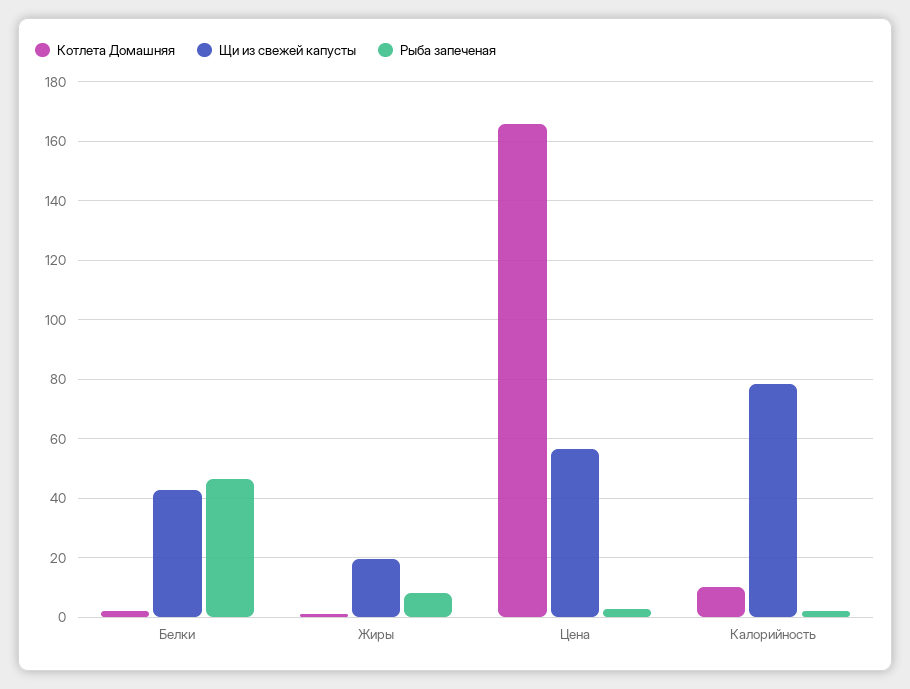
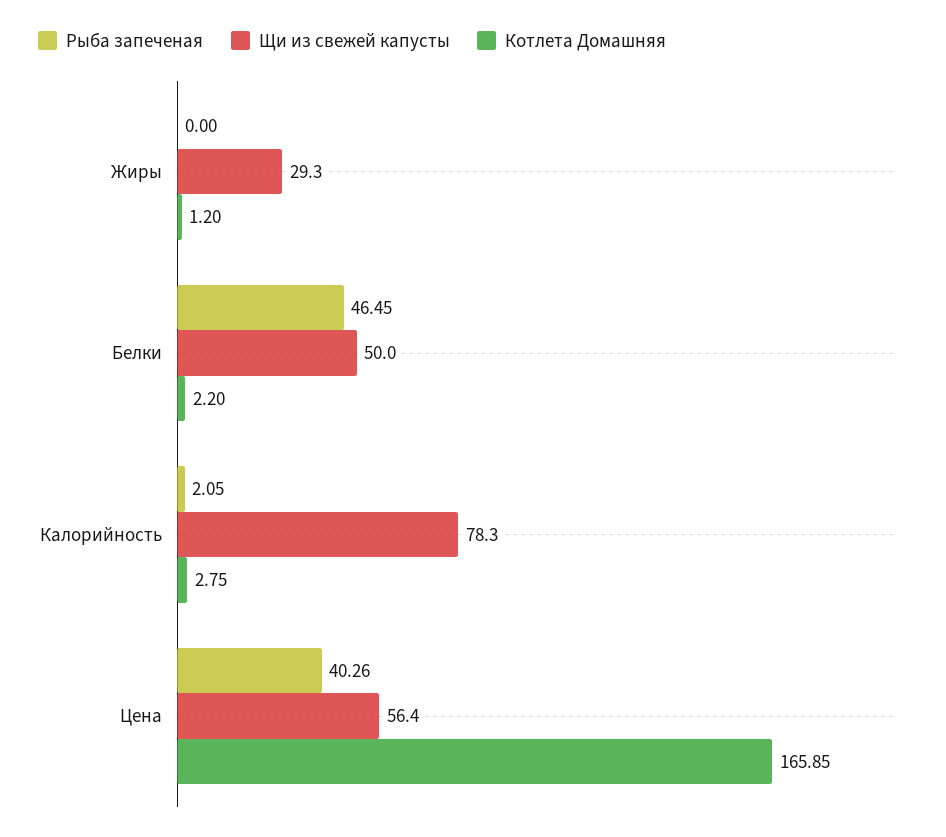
  {
    "Котлета Домашняя": {
      "Белки": 2.2,
      "Жиры": 1.2,
      "Цена": 165.85,
-     "Калорийность": 10
+     "Калорийность": 2.75
    },
    "Щи из свежей капусты": {
-     "Белки": 42.5,
+     "Белки": 50,
-     "Жиры": 20,
+     "Жиры": 29.3,
      "Цена": 56.4,
      "Калорийность": 78.3
    },
    "Рыба запеченая": {
      "Белки": 46.45,
-     "Жиры": 7.5,
+     "Жиры": 0,
-     "Цена": 2.5,
+     "Цена": 40.26,
      "Калорийность": 2.05
    }
  }

